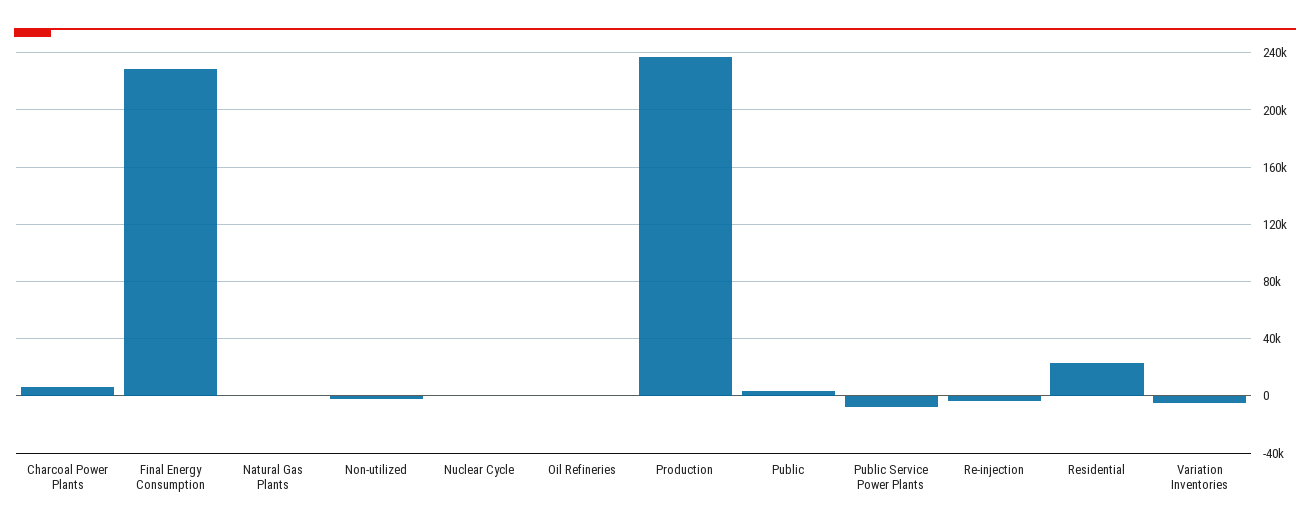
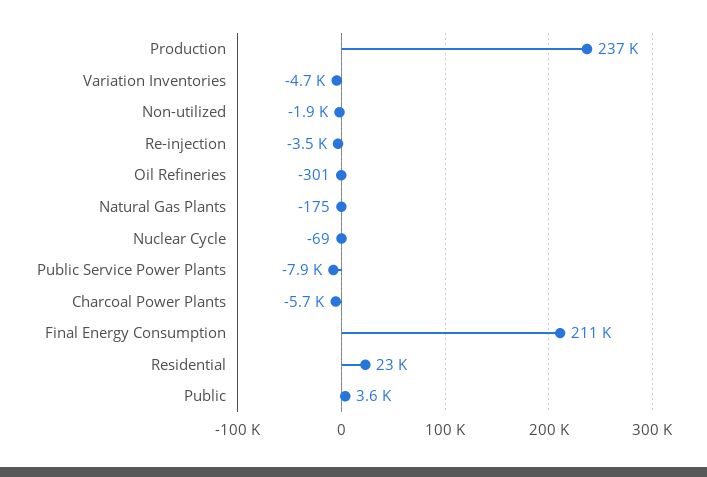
  {
-   "Charcoal Power Plants": 5000,
+   "Charcoal Power Plants": -5700,
-   "Final Energy Consumption": 230000,
+   "Final Energy Consumption": 211000,
    "Natural Gas Plants": -175,
    "Non-utilized": -1900,
    "Nuclear Cycle": -69,
    "Oil Refineries": -301,
    "Production": 237000,
    "Public": 3600,
    "Public Service Power Plants": -7900,
    "Re-injection": -3500,
    "Residential": 23000,
    "Variation Inventories": -4700
  }

